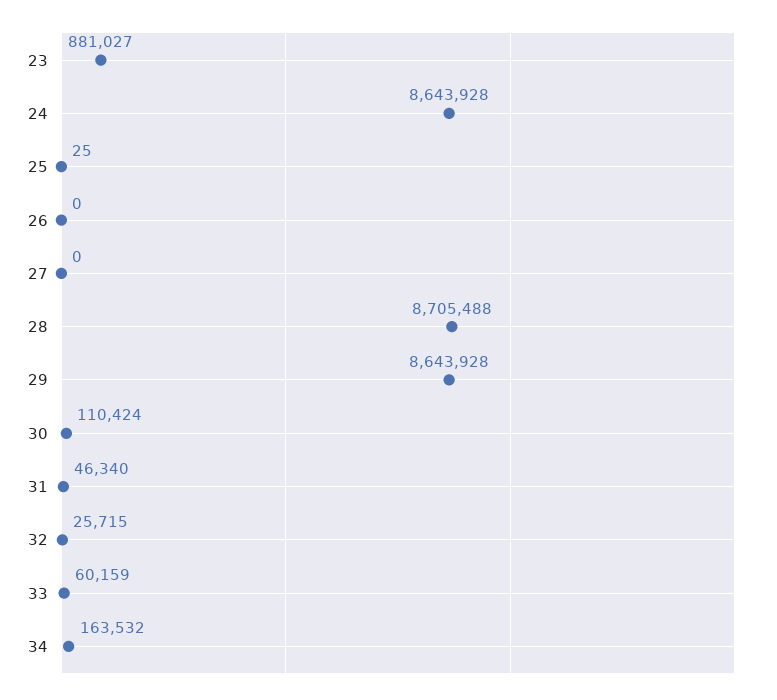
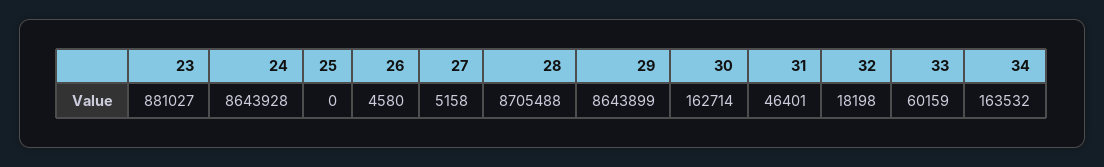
  {
    "23": 881027,
    "24": 8643928,
-   "25": 25,
+   "25": 0,
-   "26": 0,
+   "26": 4580,
-   "27": 0,
+   "27": 5158,
    "28": 8705488,
-   "29": 8643928,
+   "29": 8643899,
-   "30": 110424,
+   "30": 162714,
-   "31": 46340,
+   "31": 46401,
-   "32": 25715,
+   "32": 18198,
    "33": 60159,
    "34": 163532
  }

